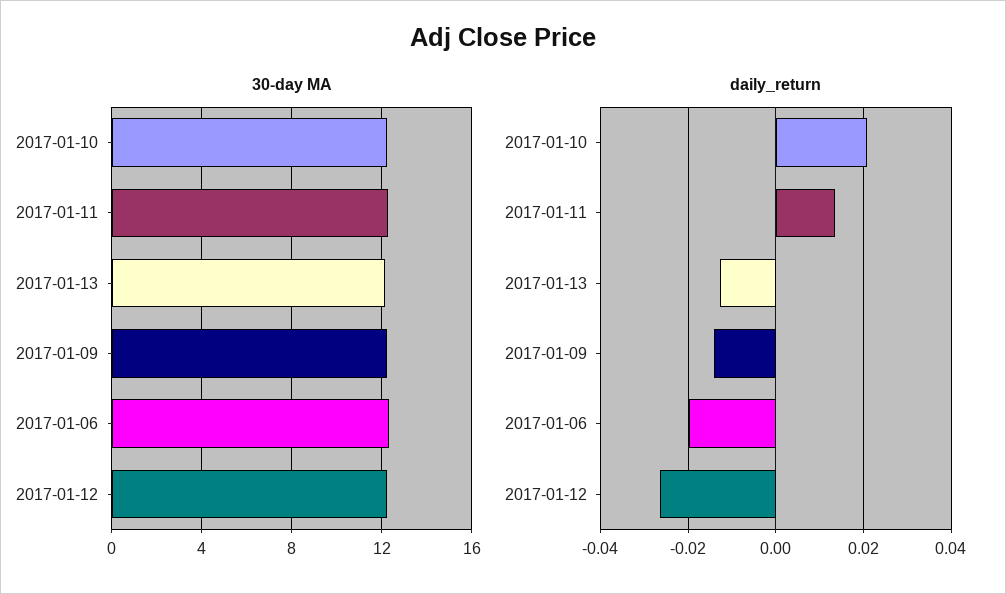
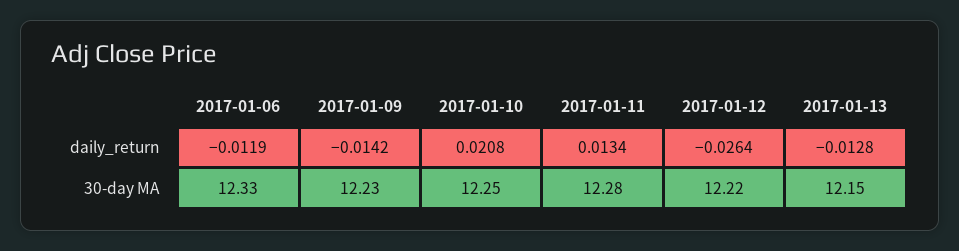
  {
    "30-day MA": {
      "2017-01-10": 12.25,
      "2017-01-11": 12.28,
      "2017-01-13": 12.15,
      "2017-01-09": 12.23,
      "2017-01-06": 12.33,
      "2017-01-12": 12.22
    },
    "daily_return": {
      "2017-01-10": 0.0208,
      "2017-01-11": 0.0134,
      "2017-01-13": -0.0128,
      "2017-01-09": -0.0142,
-     "2017-01-06": -0.02,
+     "2017-01-06": -0.0119,
      "2017-01-12": -0.0264
    }
  }

